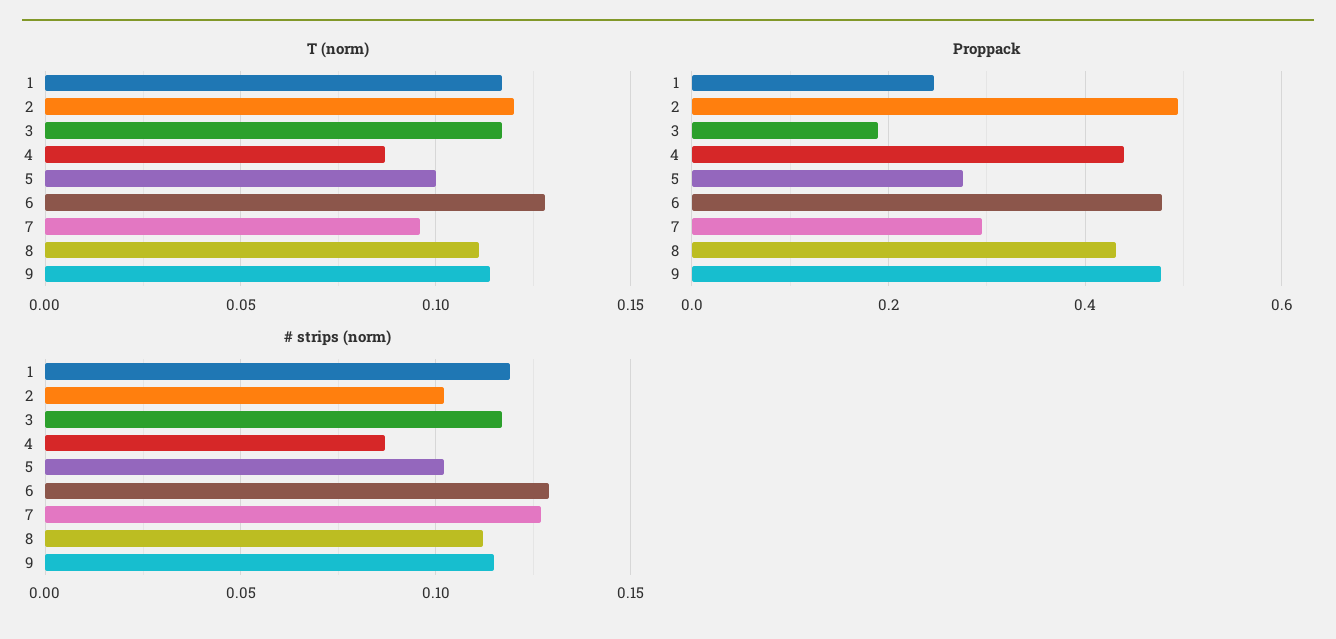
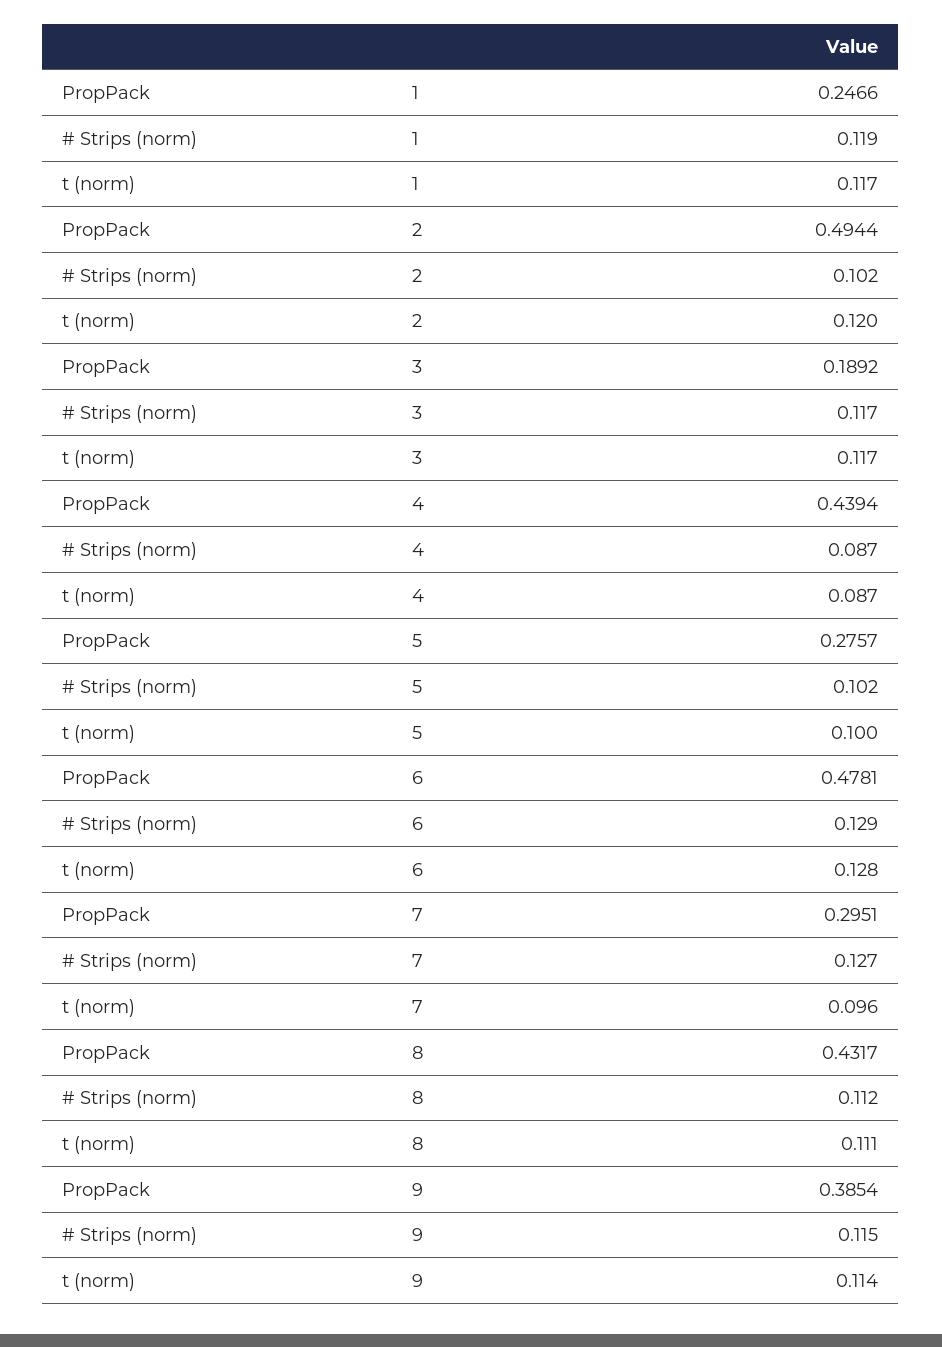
  {
    "T (norm)": {
      "1": 0.117,
      "2": 0.12,
      "3": 0.117,
      "4": 0.087,
      "5": 0.1,
      "6": 0.128,
      "7": 0.096,
      "8": 0.111,
      "9": 0.114
    },
    "Proppack": {
      "1": 0.2466,
      "2": 0.4944,
      "3": 0.1892,
      "4": 0.4394,
      "5": 0.2757,
      "6": 0.4781,
      "7": 0.2951,
      "8": 0.4317,
-     "9": 0.48
+     "9": 0.3854
    },
    "# strips (norm)": {
      "1": 0.119,
      "2": 0.102,
      "3": 0.117,
      "4": 0.087,
      "5": 0.102,
      "6": 0.129,
      "7": 0.127,
      "8": 0.112,
      "9": 0.115
    }
  }

